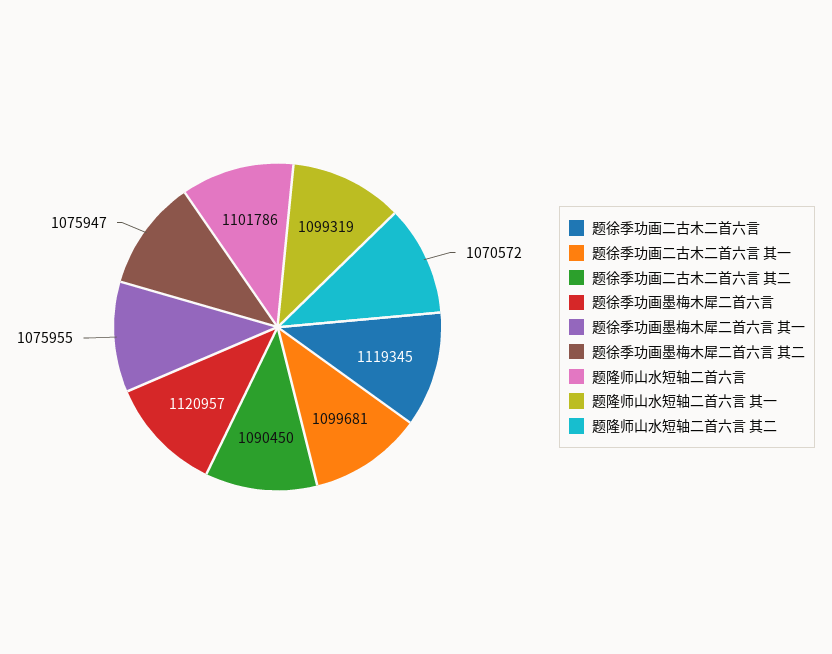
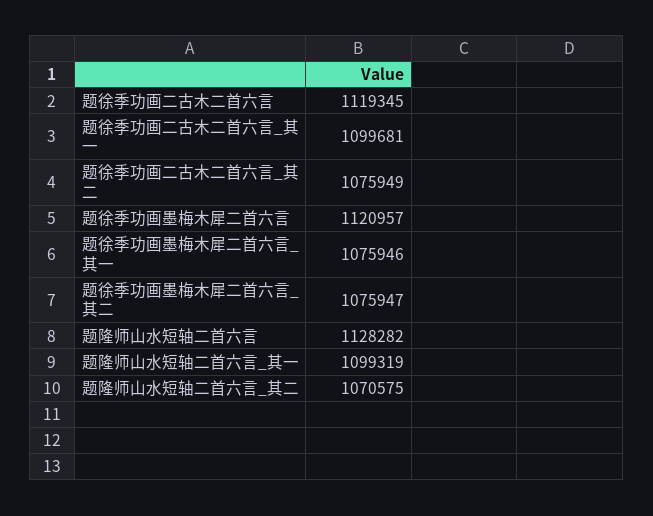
  {
    "题徐季功画二古木二首六言": 1119345,
    "题徐季功画二古木二首六言 其一": 1099681,
-   "题徐季功画二古木二首六言 其二": 1090450,
+   "题徐季功画二古木二首六言 其二": 1075949,
    "题徐季功画墨梅木犀二首六言": 1120957,
-   "题徐季功画墨梅木犀二首六言 其一": 1075955,
+   "题徐季功画墨梅木犀二首六言 其一": 1075946,
    "题徐季功画墨梅木犀二首六言 其二": 1075947,
-   "题隆师山水短轴二首六言": 1101786,
+   "题隆师山水短轴二首六言": 1128282,
    "题隆师山水短轴二首六言 其一": 1099319,
-   "题隆师山水短轴二首六言 其二": 1070572
+   "题隆师山水短轴二首六言 其二": 1070575
  }

